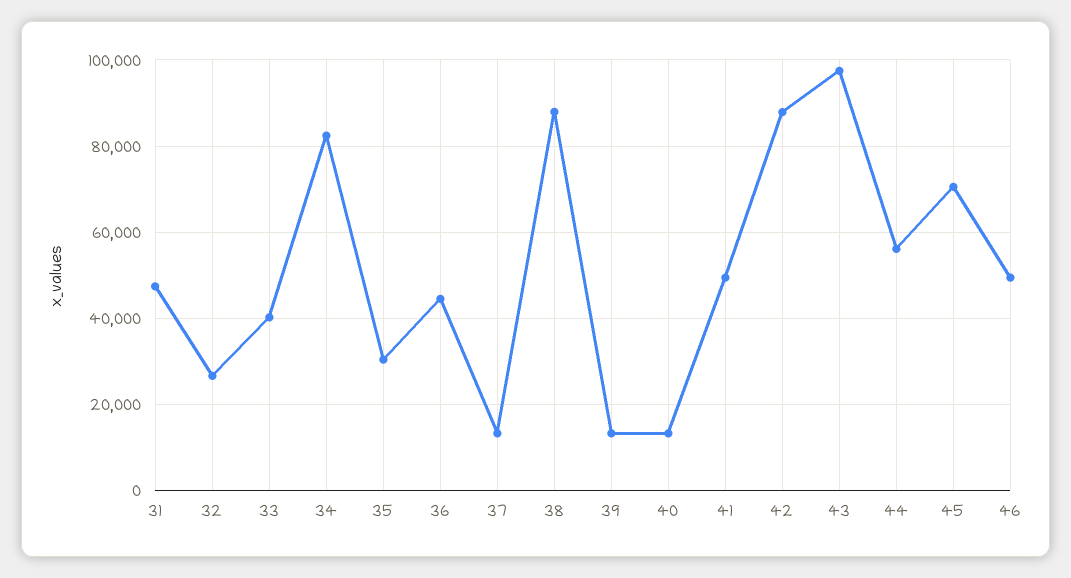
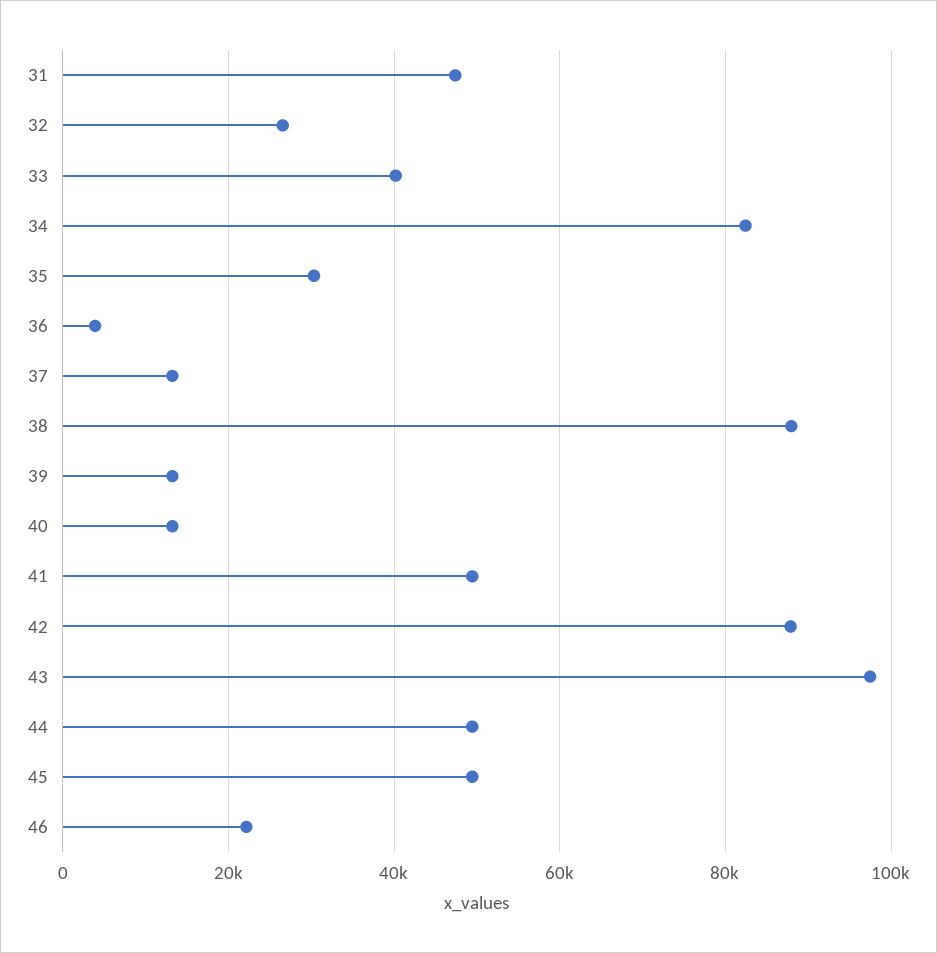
  {
    "31": 48000,
    "32": 26000,
    "33": 40000,
    "34": 82000,
    "35": 30000,
-   "36": 44000,
+   "36": 4000,
    "37": 14000,
    "38": 88000,
    "39": 14000,
    "40": 14000,
    "41": 50000,
    "42": 88000,
    "43": 98000,
-   "44": 56000,
+   "44": 50000,
-   "45": 70000,
+   "45": 50000,
-   "46": 50000
+   "46": 22000
  }

